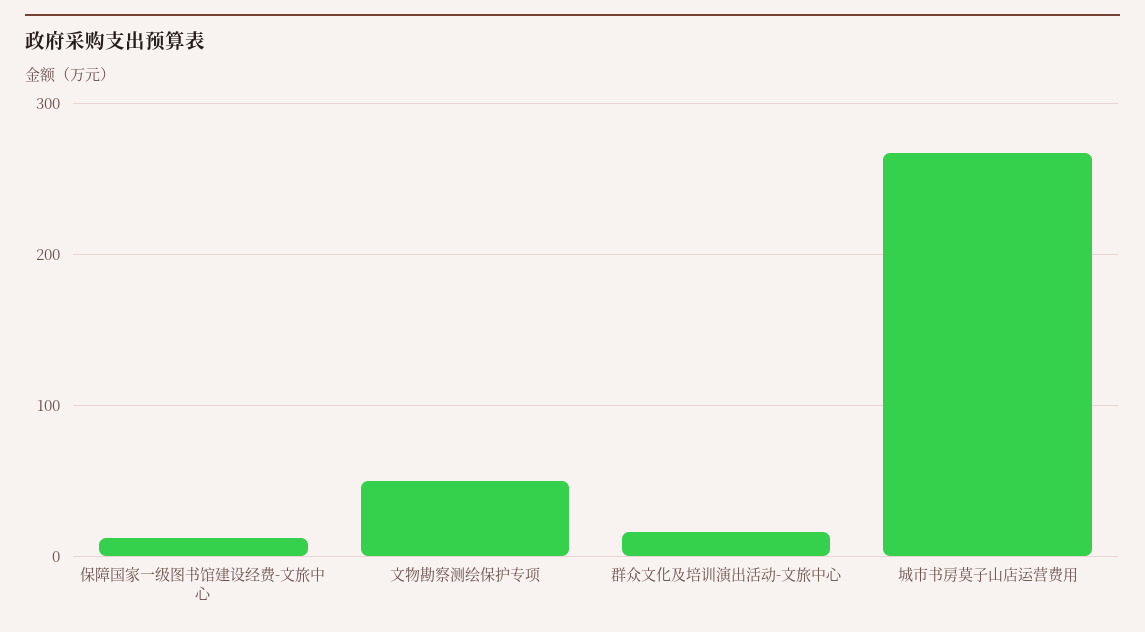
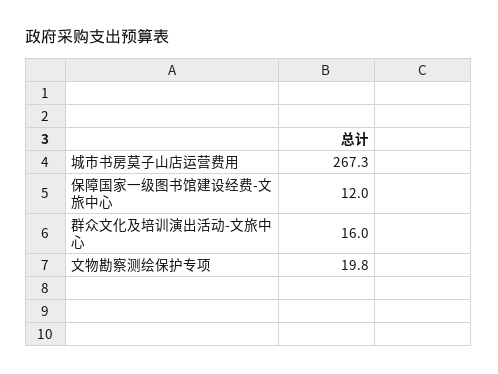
  {
    "保障国家一级图书馆建设经费-文旅中心": 12,
-   "文物勘察测绘保护专项": 50,
+   "文物勘察测绘保护专项": 19.8,
    "群众文化及培训演出活动-文旅中心": 16,
    "城市书房莫子山店运营费用": 267.3
  }

